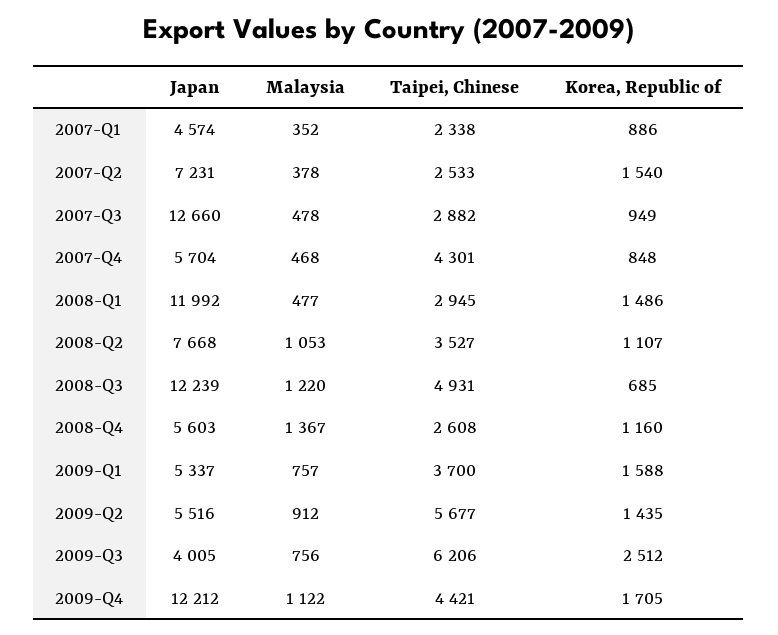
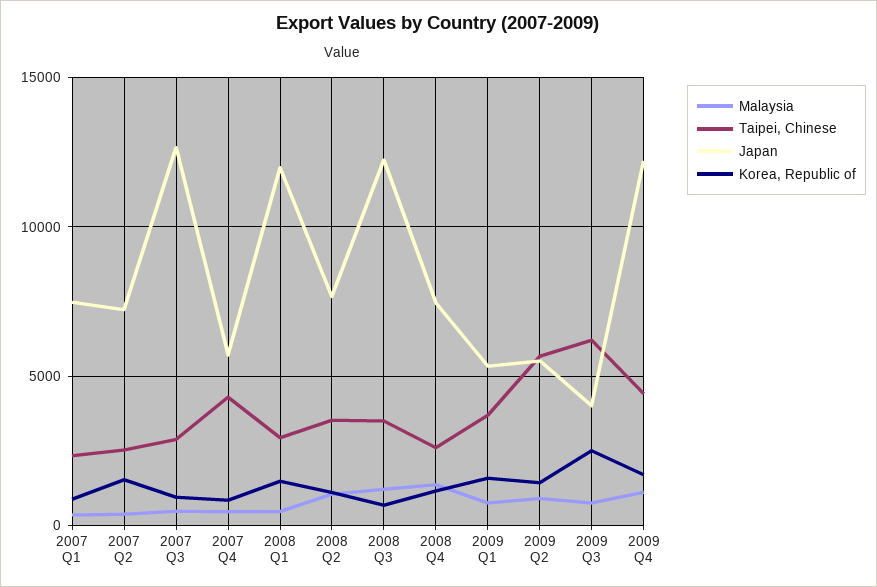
  {
    "Japan": {
-     "2007-Q1": 4574,
+     "2007-Q1": 7500,
      "2007-Q2": 7231,
      "2007-Q3": 12660,
      "2007-Q4": 5704,
      "2008-Q1": 11992,
      "2008-Q2": 7668,
      "2008-Q3": 12239,
-     "2008-Q4": 5603,
+     "2008-Q4": 7500,
      "2009-Q1": 5337,
      "2009-Q2": 5516,
      "2009-Q3": 4005,
      "2009-Q4": 12212
    },
    "Malaysia": {
      "2007-Q1": 352,
      "2007-Q2": 378,
      "2007-Q3": 478,
      "2007-Q4": 468,
      "2008-Q1": 477,
      "2008-Q2": 1053,
      "2008-Q3": 1220,
      "2008-Q4": 1367,
      "2009-Q1": 757,
      "2009-Q2": 912,
      "2009-Q3": 756,
      "2009-Q4": 1122
    },
    "Taipei, Chinese": {
      "2007-Q1": 2338,
      "2007-Q2": 2533,
      "2007-Q3": 2882,
      "2007-Q4": 4301,
      "2008-Q1": 2945,
      "2008-Q2": 3527,
-     "2008-Q3": 4931,
+     "2008-Q3": 3500,
      "2008-Q4": 2608,
      "2009-Q1": 3700,
      "2009-Q2": 5677,
      "2009-Q3": 6206,
      "2009-Q4": 4421
    },
    "Korea, Republic of": {
      "2007-Q1": 886,
      "2007-Q2": 1540,
      "2007-Q3": 949,
      "2007-Q4": 848,
      "2008-Q1": 1486,
      "2008-Q2": 1107,
      "2008-Q3": 685,
      "2008-Q4": 1160,
      "2009-Q1": 1588,
      "2009-Q2": 1435,
      "2009-Q3": 2512,
      "2009-Q4": 1705
    }
  }

